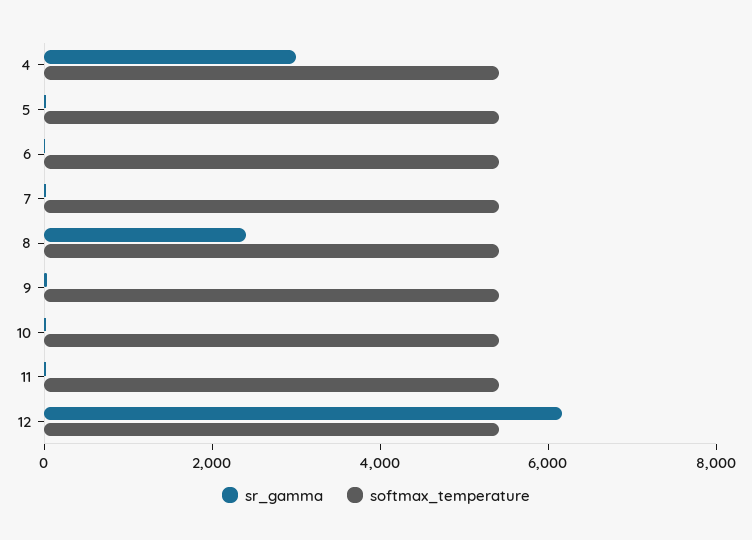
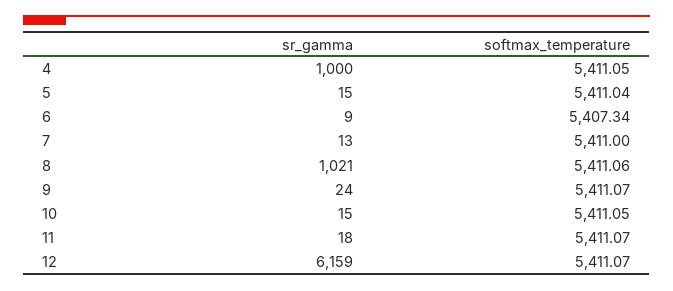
  {
    "sr_gamma": {
-     "4": 3000,
+     "4": 1000,
      "5": 15,
      "6": 9,
      "7": 13,
-     "8": 2500,
+     "8": 1021,
      "9": 24,
      "10": 15,
      "11": 18,
      "12": 6159
    },
    "softmax_temperature": {
      "4": 5411.05,
      "5": 5411.04,
      "6": 5407.34,
      "7": 5411,
      "8": 5411.06,
      "9": 5411.07,
      "10": 5411.05,
      "11": 5411.07,
      "12": 5411.07
    }
  }

